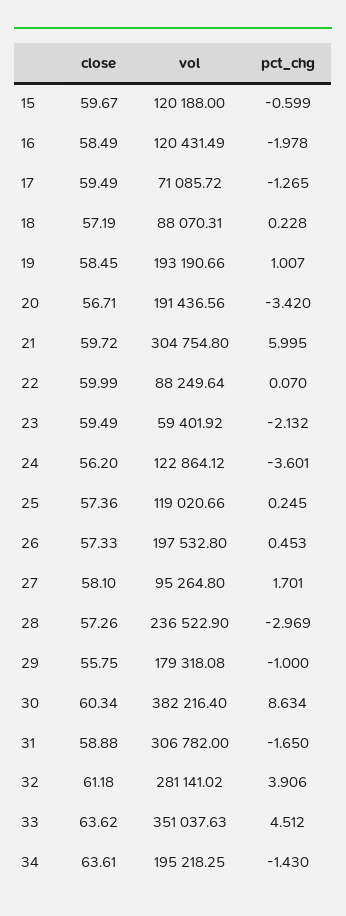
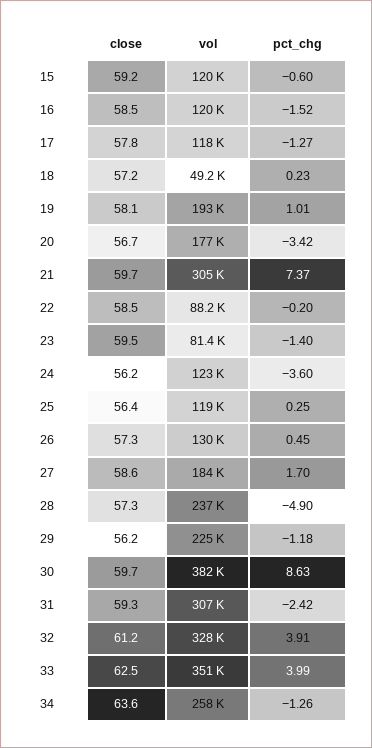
  {
    "close": {
-     "15": 59.67,
+     "15": 59.2,
      "16": 58.49,
-     "17": 59.49,
+     "17": 57.8,
      "18": 57.19,
-     "19": 58.45,
+     "19": 58.1,
      "20": 56.71,
      "21": 59.72,
-     "22": 59.99,
+     "22": 58.5,
      "23": 59.49,
      "24": 56.2,
-     "25": 57.36,
+     "25": 56.4,
      "26": 57.33,
-     "27": 58.1,
+     "27": 58.6,
      "28": 57.26,
-     "29": 55.75,
+     "29": 56.2,
-     "30": 60.34,
+     "30": 59.7,
-     "31": 58.88,
+     "31": 59.3,
      "32": 61.18,
-     "33": 63.62,
+     "33": 62.5,
      "34": 63.61
    },
    "vol": {
      "15": 120188,
      "16": 120431.49,
-     "17": 71085.72,
+     "17": 118000,
-     "18": 88070.31,
+     "18": 49200,
      "19": 193190.66,
-     "20": 191436.56,
+     "20": 177000,
      "21": 304754.8,
      "22": 88249.64,
-     "23": 59401.92,
+     "23": 81400,
      "24": 122864.12,
      "25": 119020.66,
-     "26": 197532.8,
+     "26": 130000,
-     "27": 95264.8,
+     "27": 184000,
      "28": 236522.9,
-     "29": 179318.08,
+     "29": 225000,
      "30": 382216.4,
      "31": 306782,
-     "32": 281141.02,
+     "32": 328000,
      "33": 351037.63,
-     "34": 195218.25
+     "34": 258000
    },
    "pct_chg": {
      "15": -0.599,
-     "16": -1.978,
+     "16": -1.52,
      "17": -1.265,
      "18": 0.228,
      "19": 1.007,
      "20": -3.42,
-     "21": 5.995,
+     "21": 7.37,
-     "22": 0.07,
+     "22": -0.2,
-     "23": -2.132,
+     "23": -1.4,
      "24": -3.601,
      "25": 0.245,
      "26": 0.453,
      "27": 1.701,
-     "28": -2.969,
+     "28": -4.9,
-     "29": -1,
+     "29": -1.18,
      "30": 8.634,
-     "31": -1.65,
+     "31": -2.42,
      "32": 3.906,
-     "33": 4.512,
+     "33": 3.99,
-     "34": -1.43
+     "34": -1.26
    }
  }

